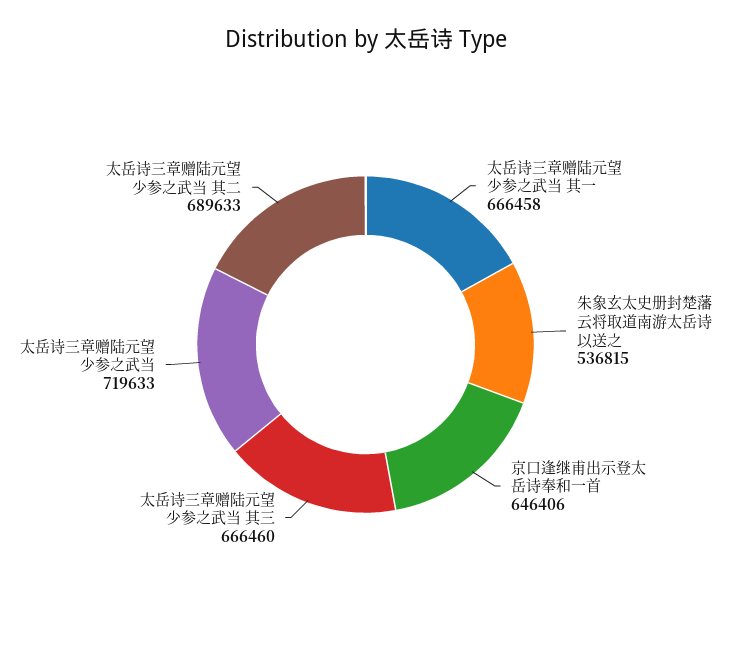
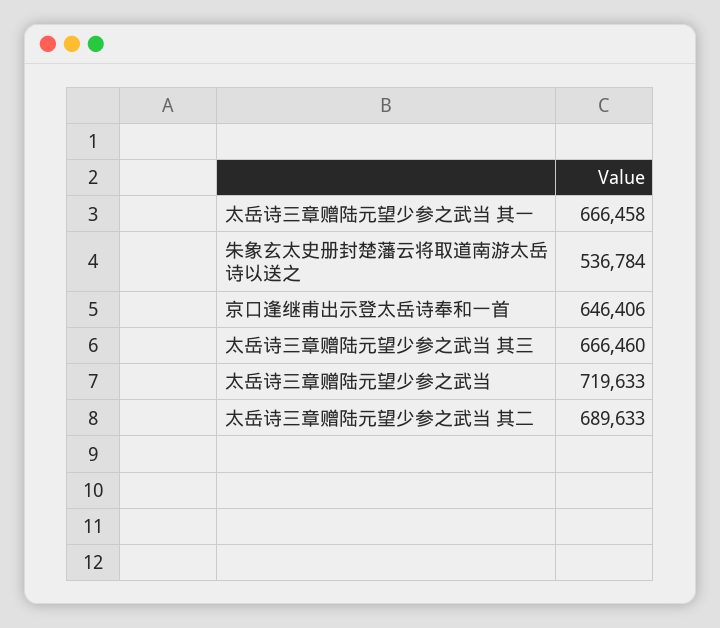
  {
    "太岳诗三章赠陆元望少参之武当 其一": 666458,
-   "朱象玄太史册封楚藩云将取道南游太岳诗以送之": 536815,
+   "朱象玄太史册封楚藩云将取道南游太岳诗以送之": 536784,
    "京口逢继甫出示登太岳诗奉和一首": 646406,
    "太岳诗三章赠陆元望少参之武当 其三": 666460,
    "太岳诗三章赠陆元望少参之武当": 719633,
    "太岳诗三章赠陆元望少参之武当 其二": 689633
  }

